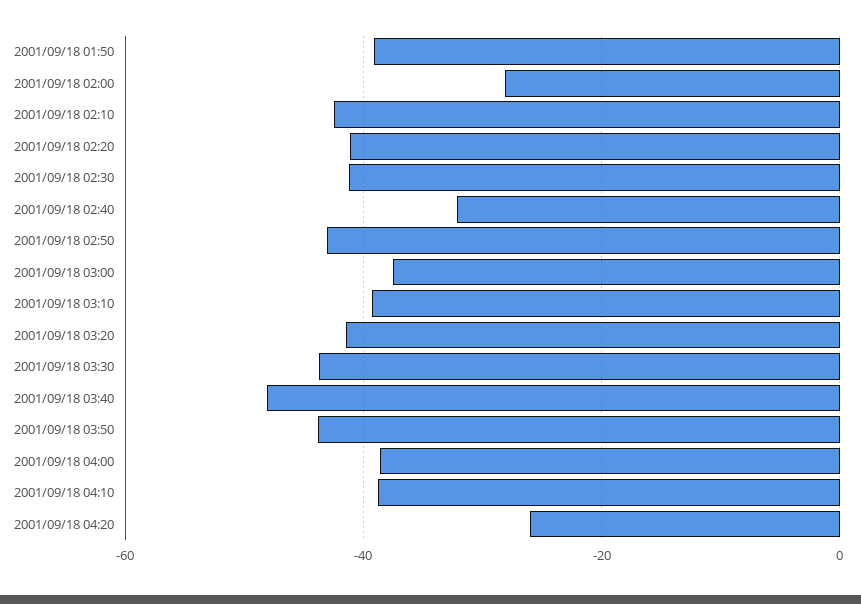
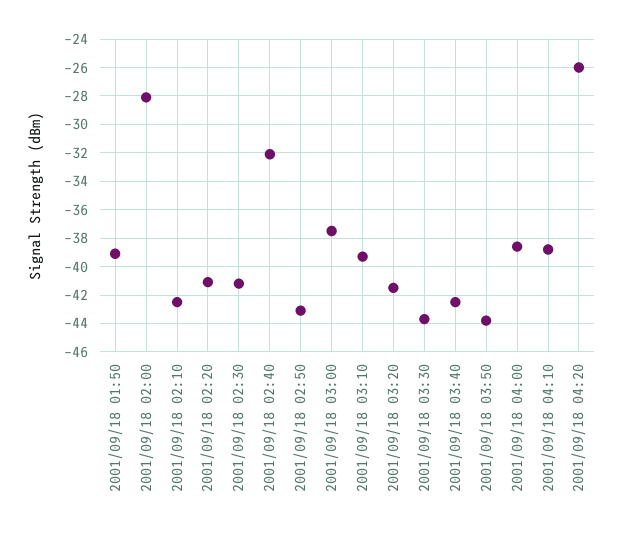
  {
    "2001/09/18 01:50": -39,
    "2001/09/18 02:00": -28,
    "2001/09/18 02:10": -42.5,
    "2001/09/18 02:20": -41,
    "2001/09/18 02:30": -41,
    "2001/09/18 02:40": -32,
    "2001/09/18 02:50": -43,
    "2001/09/18 03:00": -37.5,
    "2001/09/18 03:10": -39.5,
    "2001/09/18 03:20": -41.5,
    "2001/09/18 03:30": -43.5,
-   "2001/09/18 03:40": -48,
+   "2001/09/18 03:40": -42.5,
    "2001/09/18 03:50": -44,
    "2001/09/18 04:00": -38.5,
    "2001/09/18 04:10": -39,
    "2001/09/18 04:20": -26
  }

